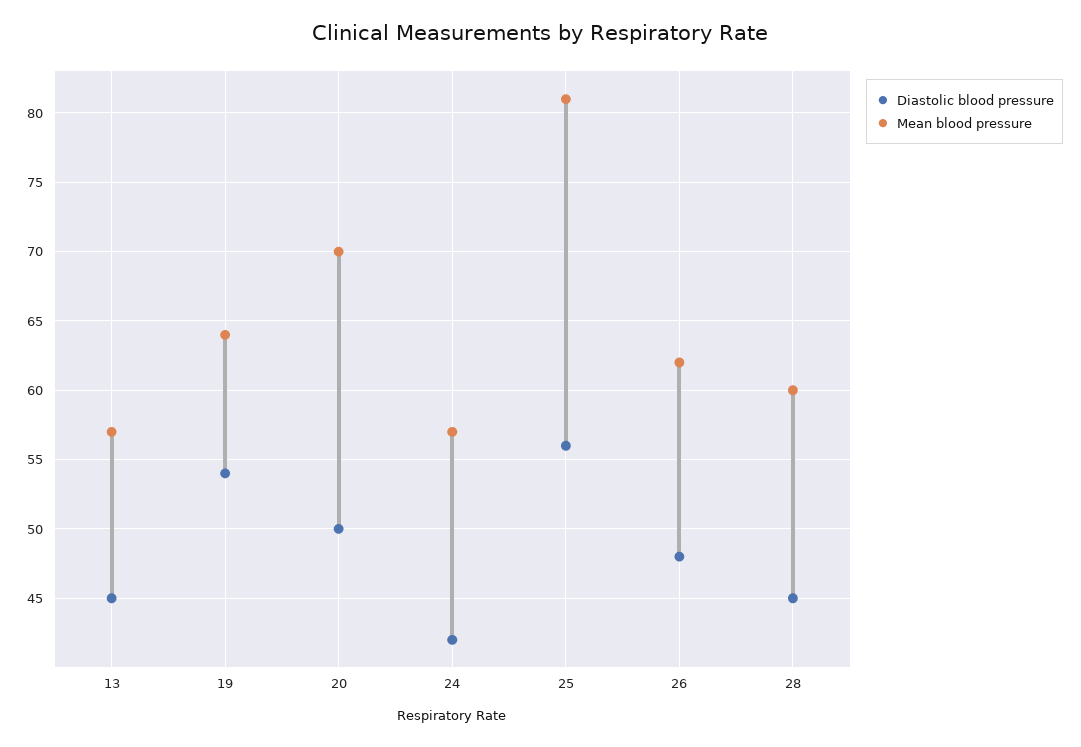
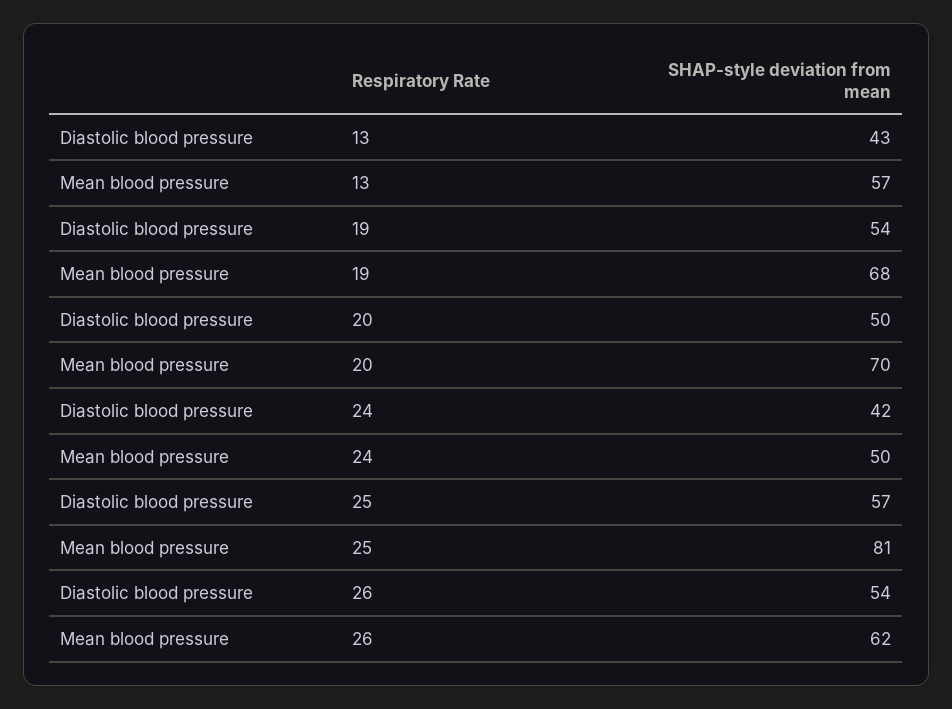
  {
    "Diastolic blood pressure": {
-     "13": 45,
+     "13": 43,
      "19": 54,
      "20": 50,
      "24": 42,
-     "25": 56,
+     "25": 57,
-     "26": 48,
+     "26": 54
-     "28": 45
    },
    "Mean blood pressure": {
      "13": 57,
-     "19": 64,
+     "19": 68,
      "20": 70,
-     "24": 57,
+     "24": 50,
      "25": 81,
-     "26": 62,
+     "26": 62
-     "28": 60
    }
  }

